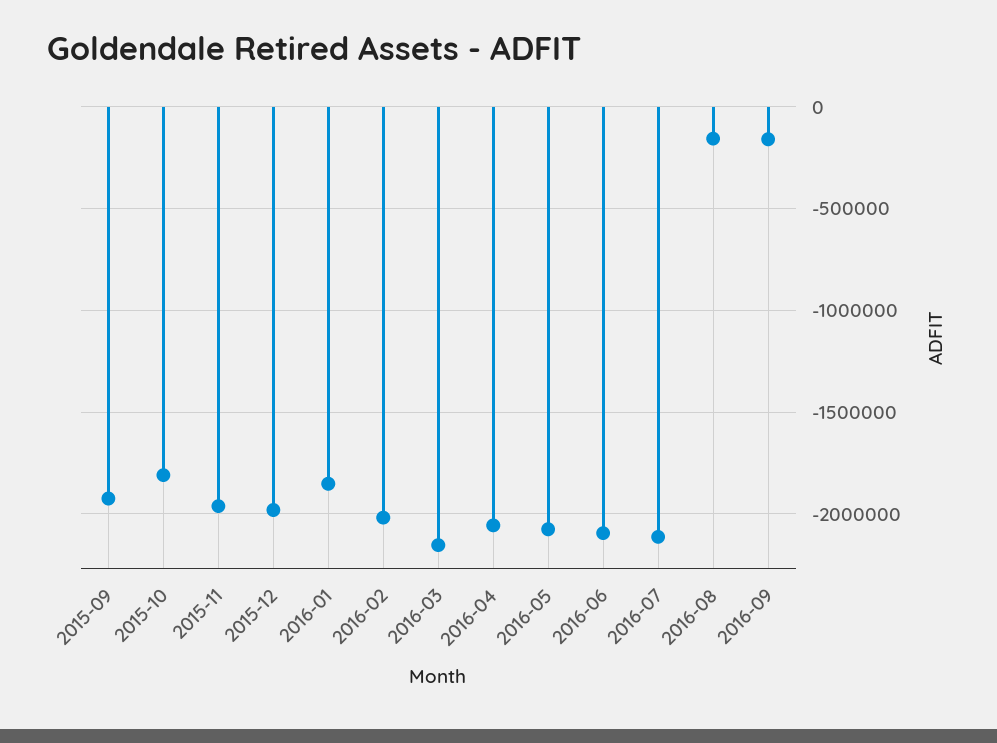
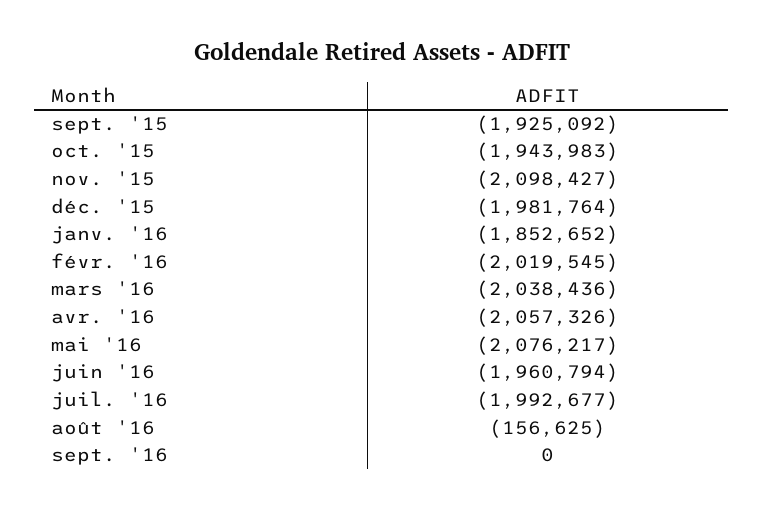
  {
    "2015-09": -1925092,
-   "2015-10": -1800000,
+   "2015-10": -1943983,
-   "2015-11": -1950000,
+   "2015-11": -2098427,
    "2015-12": -1981764,
    "2016-01": -1852652,
    "2016-02": -2019545,
-   "2016-03": -2150000,
+   "2016-03": -2038436,
    "2016-04": -2057326,
    "2016-05": -2076217,
-   "2016-06": -2100000,
+   "2016-06": -1960794,
-   "2016-07": -2100000,
+   "2016-07": -1992677,
    "2016-08": -156625,
-   "2016-09": -150000
+   "2016-09": 0
  }

